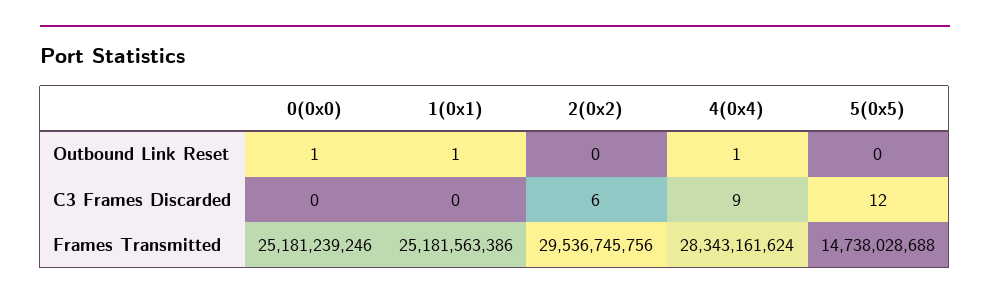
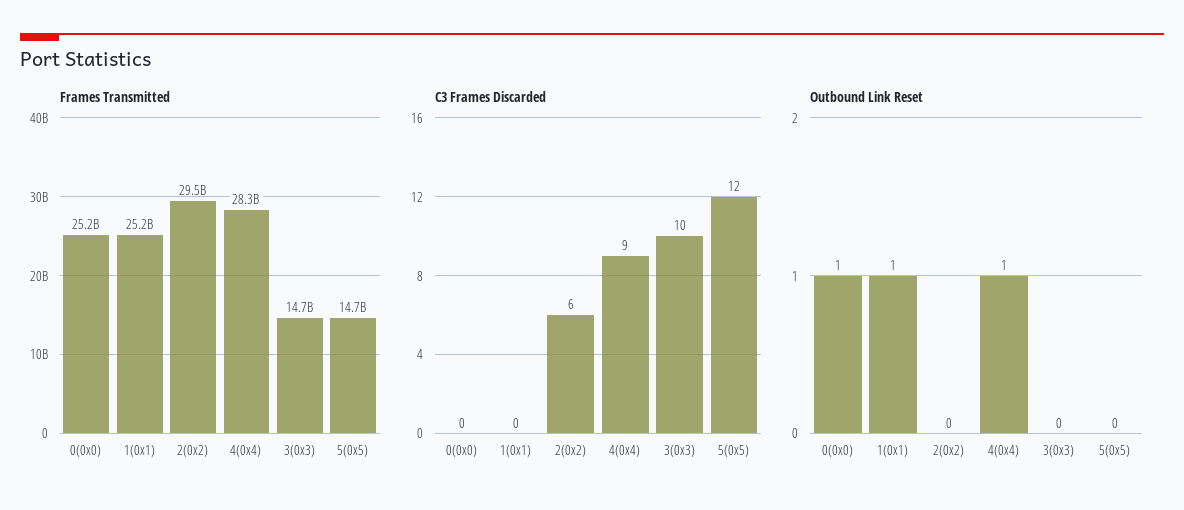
  {
    "Outbound Link Reset": {
      "0(0x0)": 1,
      "1(0x1)": 1,
      "2(0x2)": 0,
      "4(0x4)": 1,
-     "5(0x5)": 0
+     "5(0x5)": 0,
+     "3(0x3)": 0
    },
    "C3 Frames Discarded": {
      "0(0x0)": 0,
      "1(0x1)": 0,
      "2(0x2)": 6,
      "4(0x4)": 9,
-     "5(0x5)": 12
+     "5(0x5)": 12,
+     "3(0x3)": 10
    },
    "Frames Transmitted": {
      "0(0x0)": 25181239246,
      "1(0x1)": 25181563386,
      "2(0x2)": 29536745756,
      "4(0x4)": 28343161624,
-     "5(0x5)": 14738028688
+     "5(0x5)": 14738028688,
+     "3(0x3)": 14700000000
    }
  }

